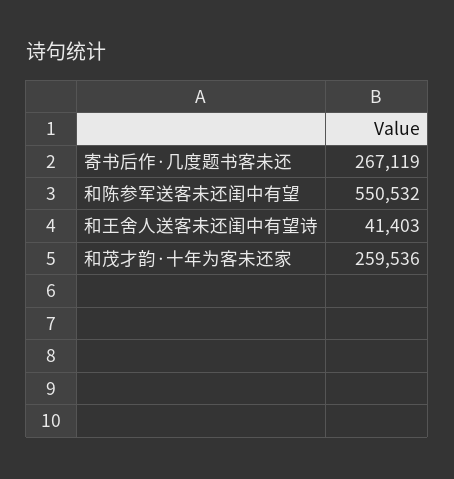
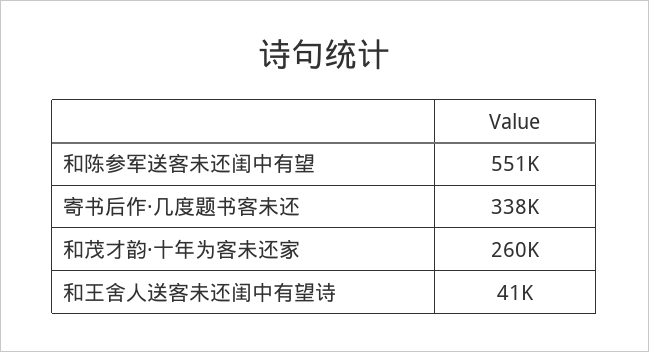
  {
-   "寄书后作·几度题书客未还": 267119,
+   "寄书后作·几度题书客未还": 338000,
    "和陈参军送客未还闺中有望": 550532,
    "和王舍人送客未还闺中有望诗": 41403,
    "和茂才韵·十年为客未还家": 259536
  }

